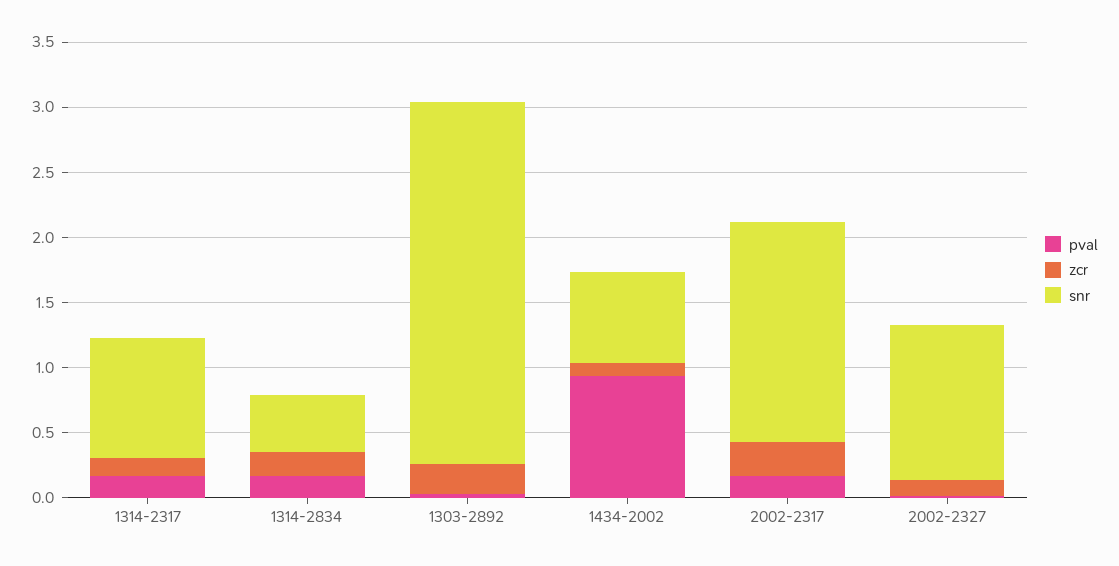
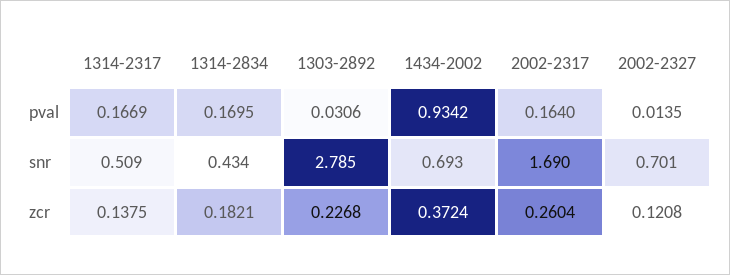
  {
    "pval": {
      "1314-2317": 0.1669,
      "1314-2834": 0.1695,
      "1303-2892": 0.0306,
      "1434-2002": 0.9342,
      "2002-2317": 0.164,
      "2002-2327": 0.0135
    },
    "zcr": {
      "1314-2317": 0.1375,
      "1314-2834": 0.1821,
      "1303-2892": 0.2268,
-     "1434-2002": 0.1,
+     "1434-2002": 0.3724,
      "2002-2317": 0.2604,
      "2002-2327": 0.1208
    },
    "snr": {
-     "1314-2317": 0.9,
+     "1314-2317": 0.509,
      "1314-2834": 0.434,
      "1303-2892": 2.785,
      "1434-2002": 0.693,
      "2002-2317": 1.69,
-     "2002-2327": 1.2
+     "2002-2327": 0.701
    }
  }

